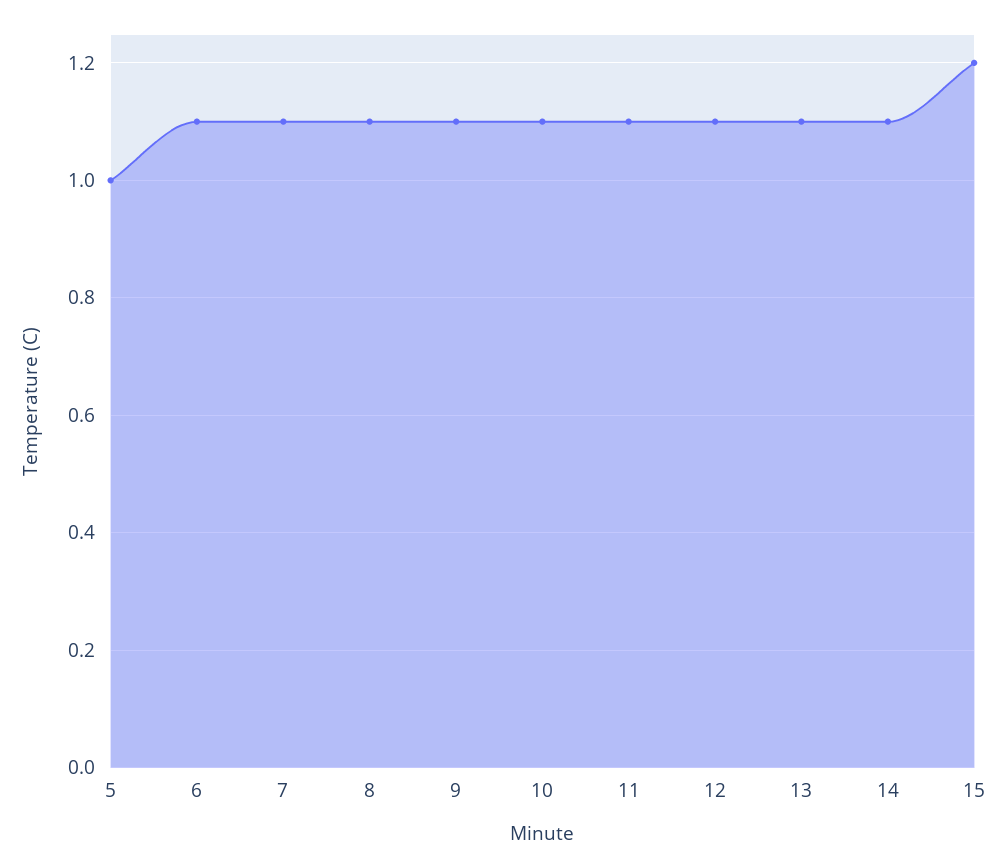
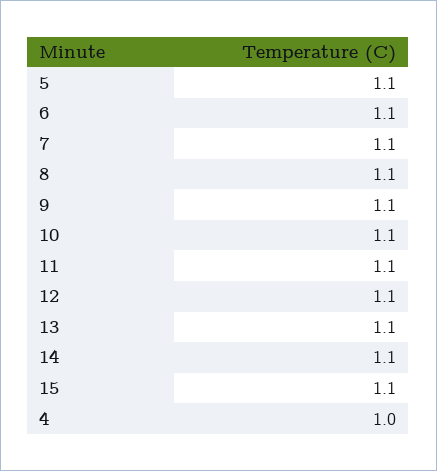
  {
-   "5": 1,
+   "5": 1.1,
    "6": 1.1,
    "7": 1.1,
    "8": 1.1,
    "9": 1.1,
    "10": 1.1,
    "11": 1.1,
    "12": 1.1,
    "13": 1.1,
    "14": 1.1,
-   "15": 1.2
+   "15": 1.1,
+   "4": 1
  }

